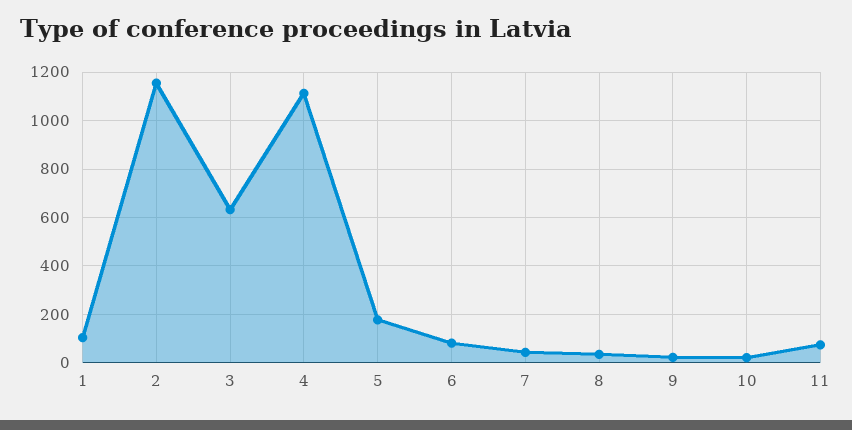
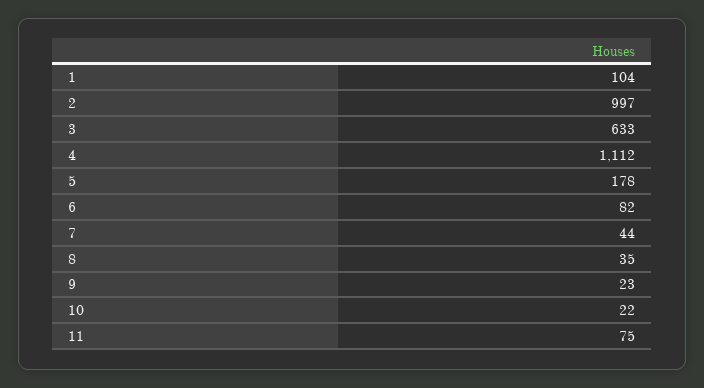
  {
    "1": 104,
-   "2": 1150,
+   "2": 997,
    "3": 633,
    "4": 1112,
    "5": 178,
    "6": 82,
    "7": 44,
    "8": 35,
    "9": 23,
    "10": 22,
    "11": 75
  }

